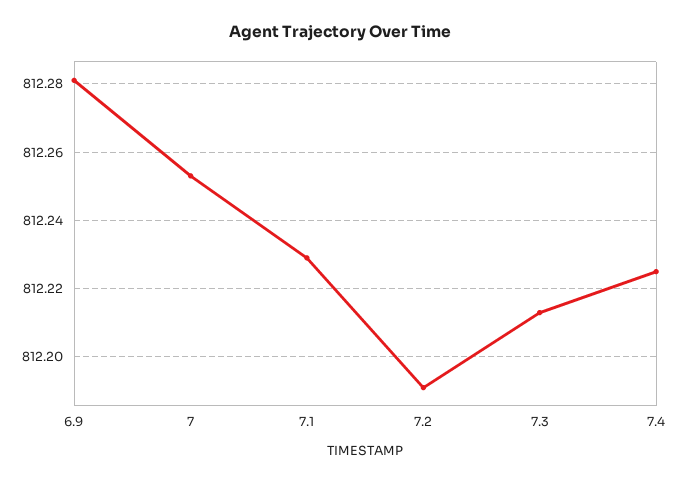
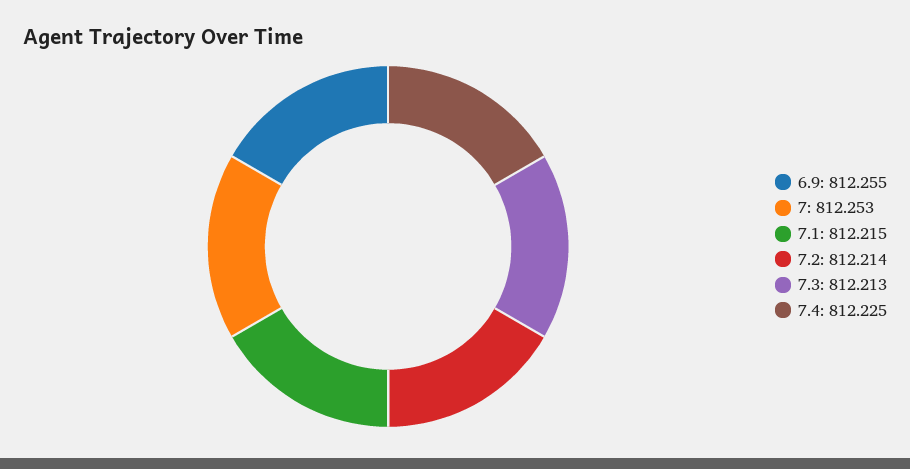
  {
-   "6.9": 812.28,
+   "6.9": 812.255,
    "7": 812.253,
-   "7.1": 812.23,
+   "7.1": 812.215,
-   "7.2": 812.19,
+   "7.2": 812.214,
    "7.3": 812.213,
    "7.4": 812.225
  }

